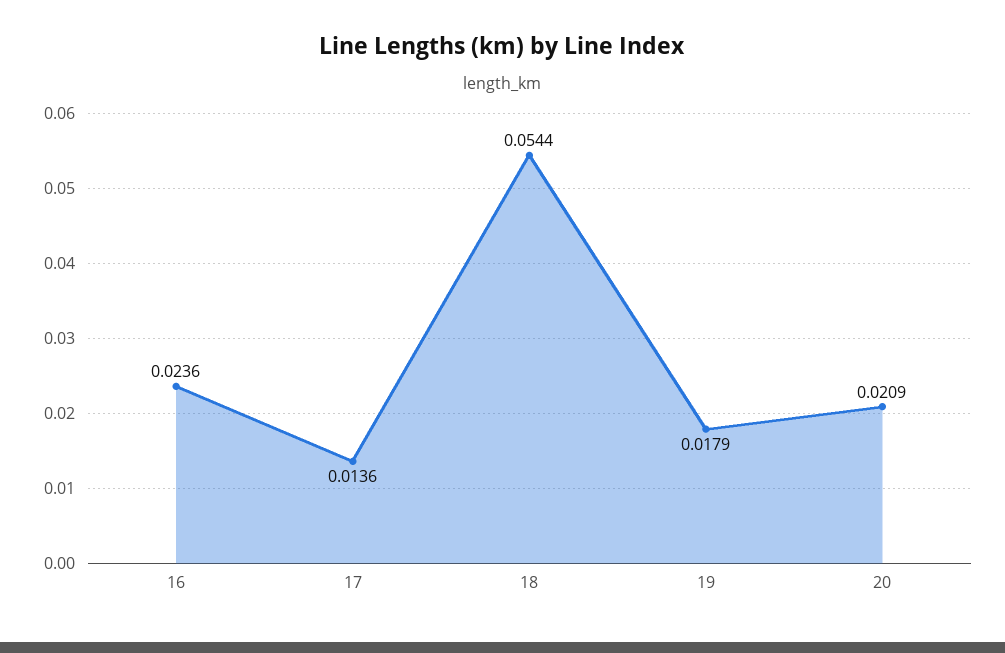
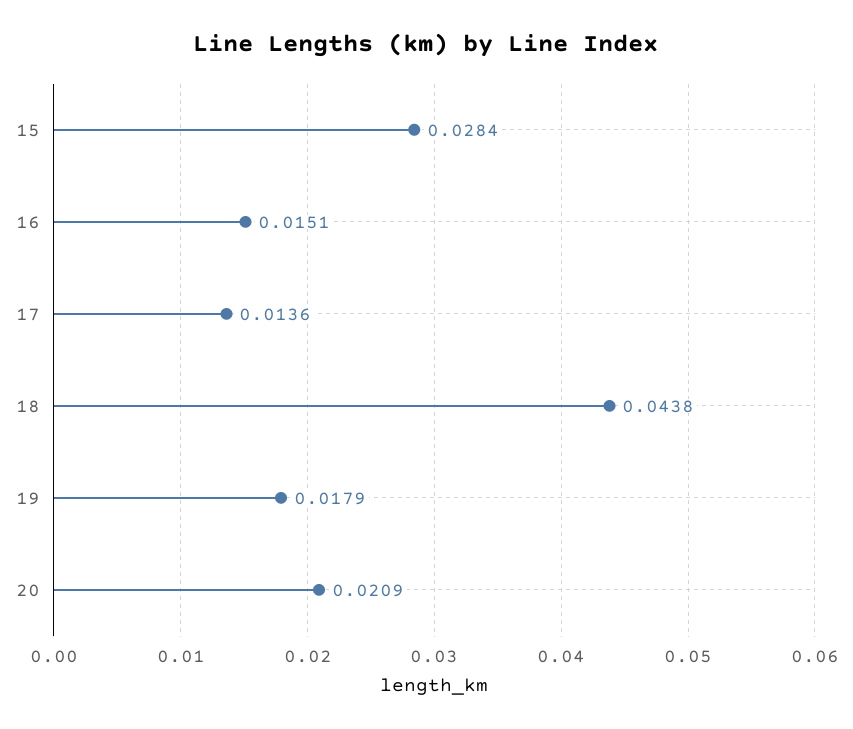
  {
-   "16": 0.0236,
+   "16": 0.0151,
    "17": 0.0136,
-   "18": 0.0544,
+   "18": 0.0438,
    "19": 0.0179,
-   "20": 0.0209
+   "20": 0.0209,
+   "15": 0.0284
  }

